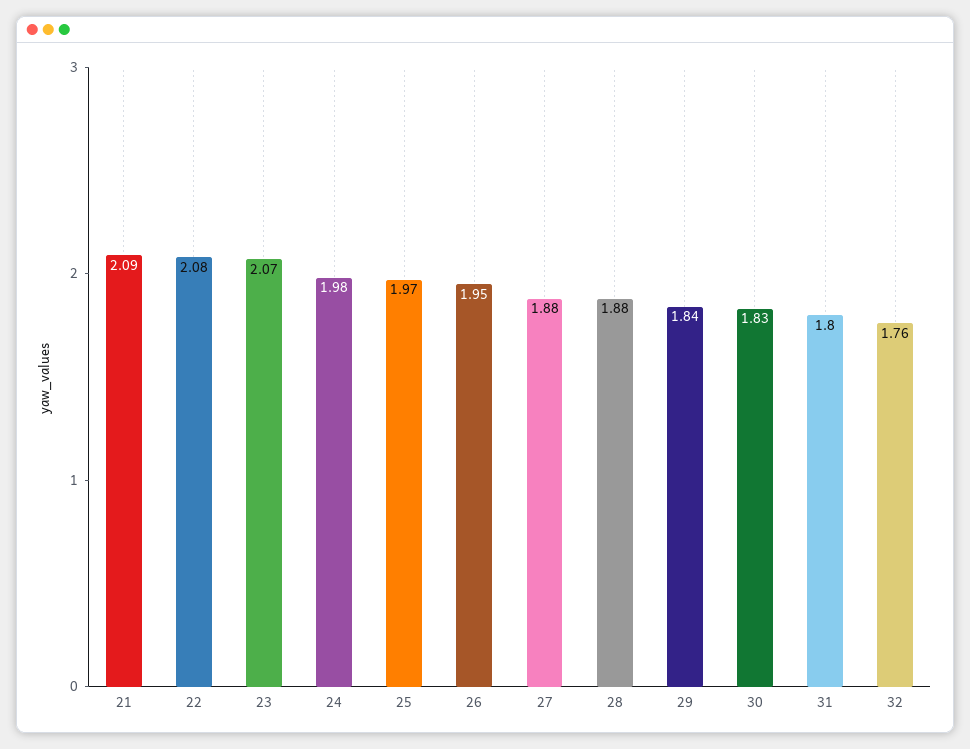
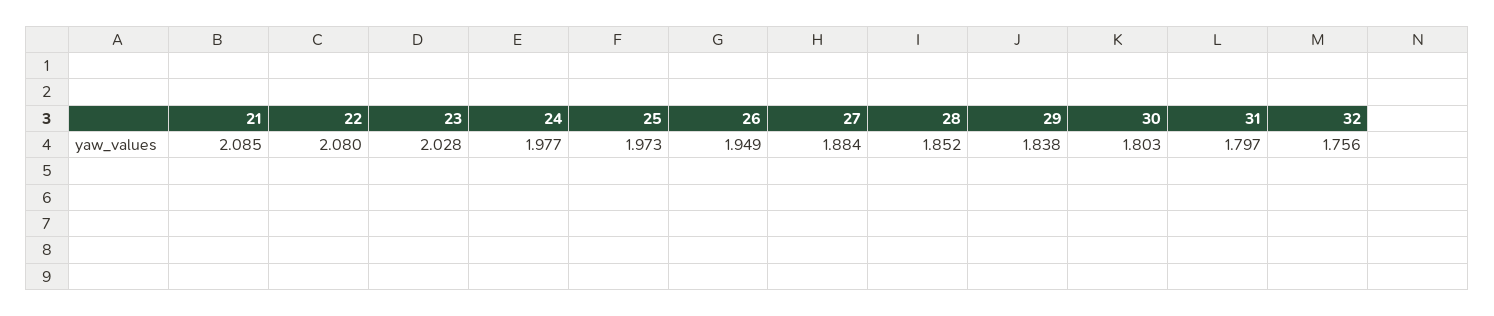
  {
    "21": 2.085,
    "22": 2.08,
-   "23": 2.07,
+   "23": 2.028,
    "24": 1.977,
    "25": 1.973,
    "26": 1.949,
    "27": 1.884,
-   "28": 1.88,
+   "28": 1.852,
    "29": 1.838,
-   "30": 1.83,
+   "30": 1.803,
    "31": 1.797,
    "32": 1.756
  }

